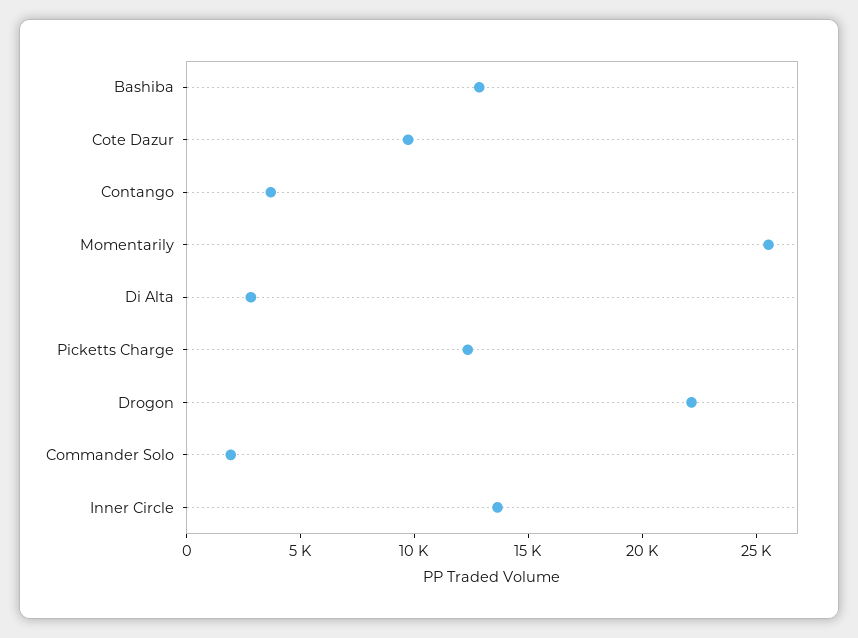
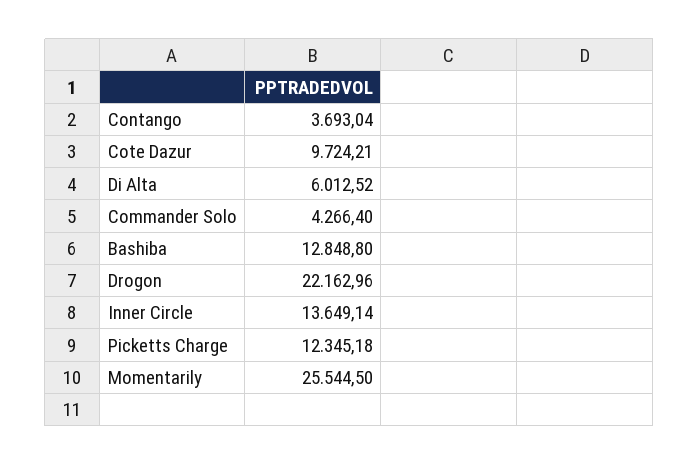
  {
    "Bashiba": 12848.8,
    "Cote Dazur": 9724.21,
    "Contango": 3693.04,
    "Momentarily": 25544.5,
-   "Di Alta": 3000,
+   "Di Alta": 6012.52,
    "Picketts Charge": 12345.18,
    "Drogon": 22162.96,
-   "Commander Solo": 2000,
+   "Commander Solo": 4266.4,
    "Inner Circle": 13649.14
  }

